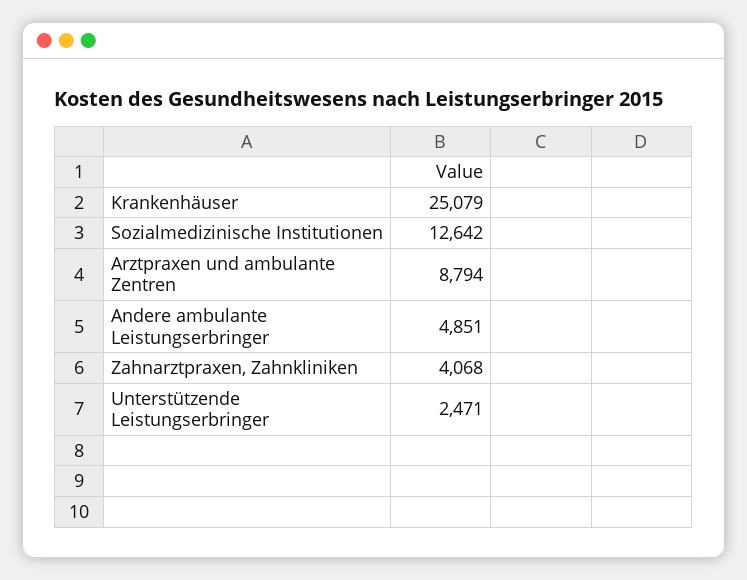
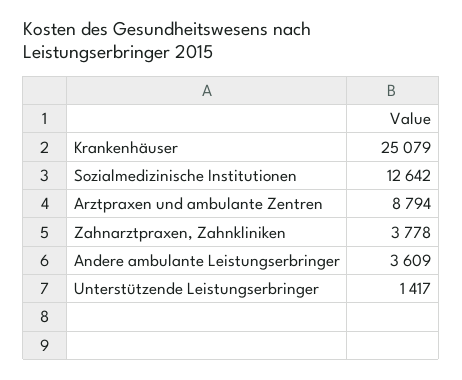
  {
    "Krankenhäuser": 25079,
    "Sozialmedizinische Institutionen": 12642,
    "Arztpraxen und ambulante Zentren": 8794,
-   "Andere ambulante Leistungserbringer": 4851,
+   "Andere ambulante Leistungserbringer": 3609,
-   "Zahnarztpraxen, Zahnkliniken": 4068,
+   "Zahnarztpraxen, Zahnkliniken": 3778,
-   "Unterstützende Leistungserbringer": 2471
+   "Unterstützende Leistungserbringer": 1417
  }

